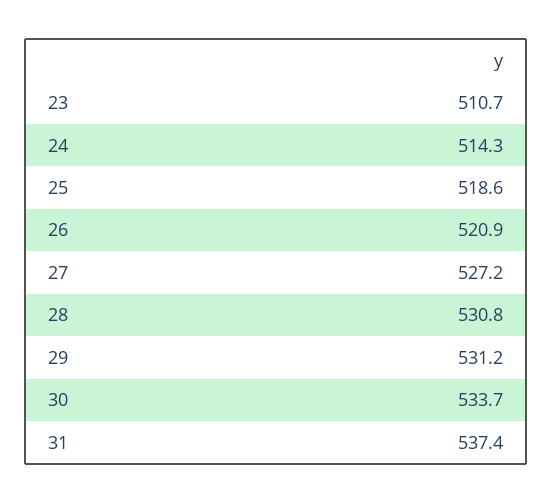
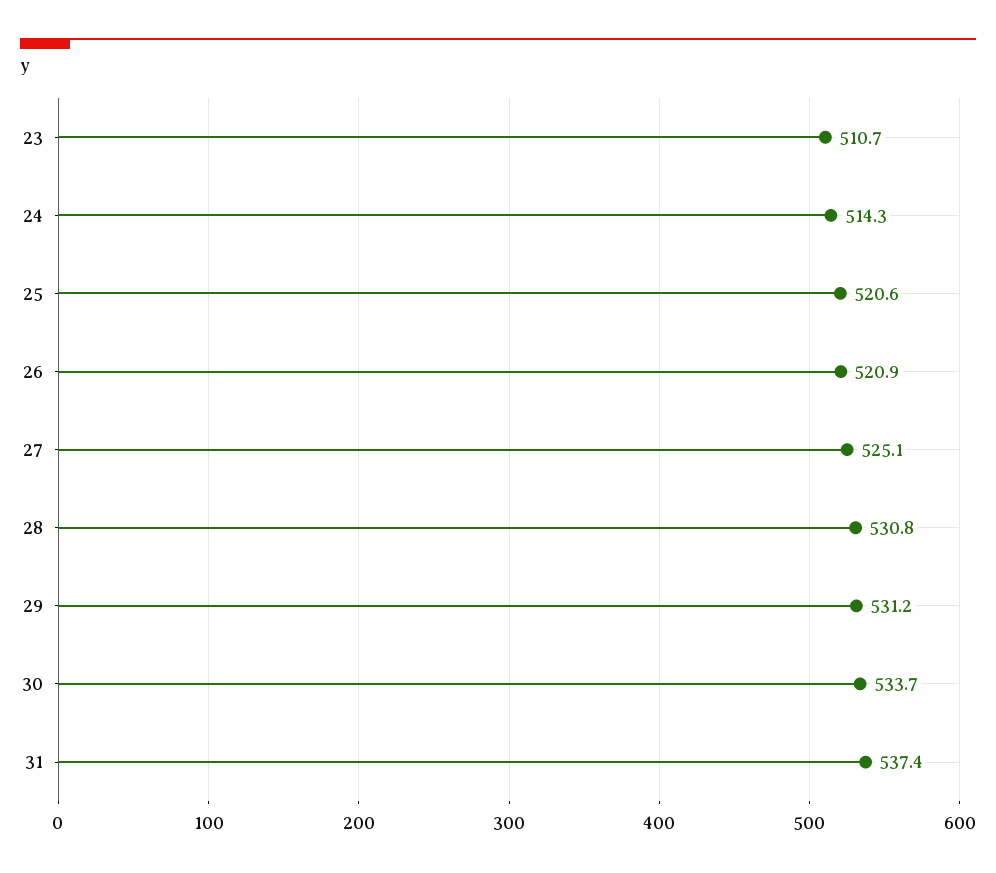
  {
    "23": 510.7,
    "24": 514.3,
-   "25": 518.6,
+   "25": 520.6,
    "26": 520.9,
-   "27": 527.2,
+   "27": 525.1,
    "28": 530.8,
    "29": 531.2,
    "30": 533.7,
    "31": 537.4
  }

